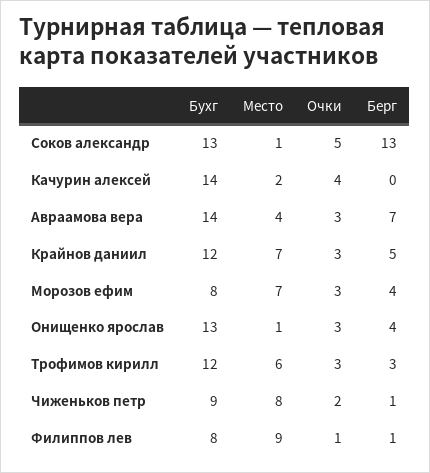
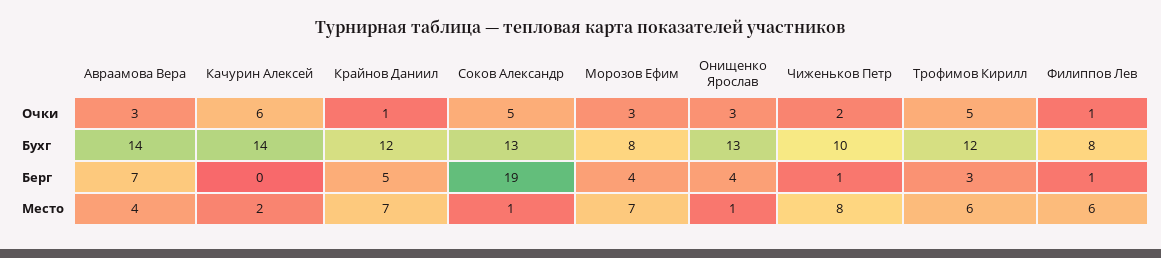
  {
    "Бухг": {
      "Соков александр": 13,
      "Качурин алексей": 14,
      "Авраамова вера": 14,
      "Крайнов даниил": 12,
      "Морозов ефим": 8,
      "Онищенко ярослав": 13,
      "Трофимов кирилл": 12,
-     "Чиженьков петр": 9,
+     "Чиженьков петр": 10,
      "Филиппов лев": 8
    },
    "Место": {
      "Соков александр": 1,
      "Качурин алексей": 2,
      "Авраамова вера": 4,
      "Крайнов даниил": 7,
      "Морозов ефим": 7,
      "Онищенко ярослав": 1,
      "Трофимов кирилл": 6,
      "Чиженьков петр": 8,
-     "Филиппов лев": 9
+     "Филиппов лев": 6
    },
    "Очки": {
      "Соков александр": 5,
-     "Качурин алексей": 4,
+     "Качурин алексей": 6,
      "Авраамова вера": 3,
-     "Крайнов даниил": 3,
+     "Крайнов даниил": 1,
      "Морозов ефим": 3,
      "Онищенко ярослав": 3,
-     "Трофимов кирилл": 3,
+     "Трофимов кирилл": 5,
      "Чиженьков петр": 2,
      "Филиппов лев": 1
    },
    "Берг": {
-     "Соков александр": 13,
+     "Соков александр": 19,
      "Качурин алексей": 0,
      "Авраамова вера": 7,
      "Крайнов даниил": 5,
      "Морозов ефим": 4,
      "Онищенко ярослав": 4,
      "Трофимов кирилл": 3,
      "Чиженьков петр": 1,
      "Филиппов лев": 1
    }
  }

